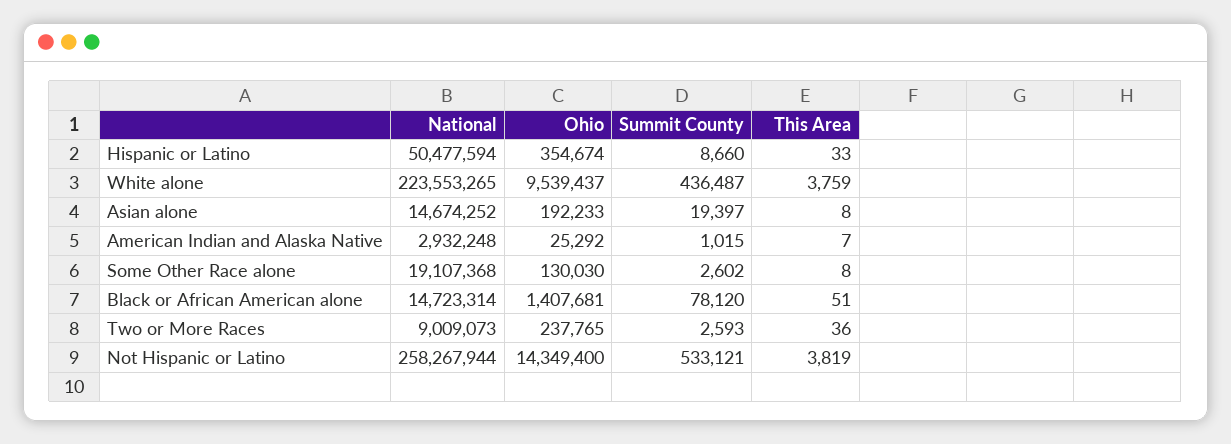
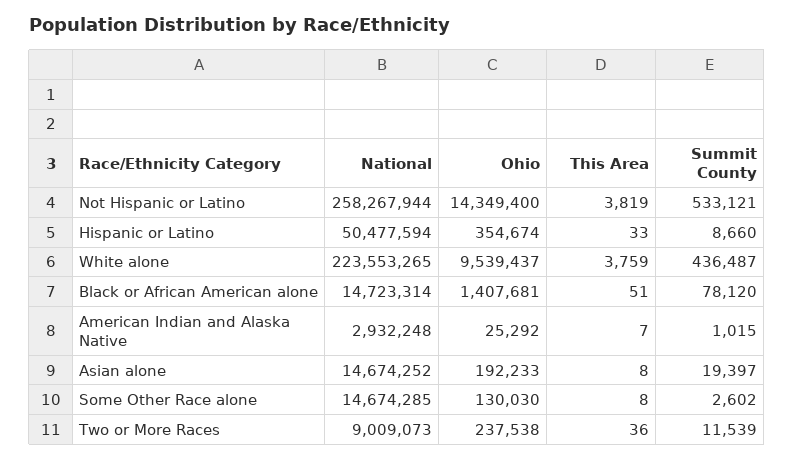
  {
    "National": {
      "Hispanic or Latino": 50477594,
      "White alone": 223553265,
      "Asian alone": 14674252,
      "American Indian and Alaska Native": 2932248,
-     "Some Other Race alone": 19107368,
+     "Some Other Race alone": 14674285,
      "Black or African American alone": 14723314,
      "Two or More Races": 9009073,
      "Not Hispanic or Latino": 258267944
    },
    "Ohio": {
      "Hispanic or Latino": 354674,
      "White alone": 9539437,
      "Asian alone": 192233,
      "American Indian and Alaska Native": 25292,
      "Some Other Race alone": 130030,
      "Black or African American alone": 1407681,
-     "Two or More Races": 237765,
+     "Two or More Races": 237538,
      "Not Hispanic or Latino": 14349400
    },
    "Summit County": {
      "Hispanic or Latino": 8660,
      "White alone": 436487,
      "Asian alone": 19397,
      "American Indian and Alaska Native": 1015,
      "Some Other Race alone": 2602,
      "Black or African American alone": 78120,
-     "Two or More Races": 2593,
+     "Two or More Races": 11539,
      "Not Hispanic or Latino": 533121
    },
    "This Area": {
      "Hispanic or Latino": 33,
      "White alone": 3759,
      "Asian alone": 8,
      "American Indian and Alaska Native": 7,
      "Some Other Race alone": 8,
      "Black or African American alone": 51,
      "Two or More Races": 36,
      "Not Hispanic or Latino": 3819
    }
  }

